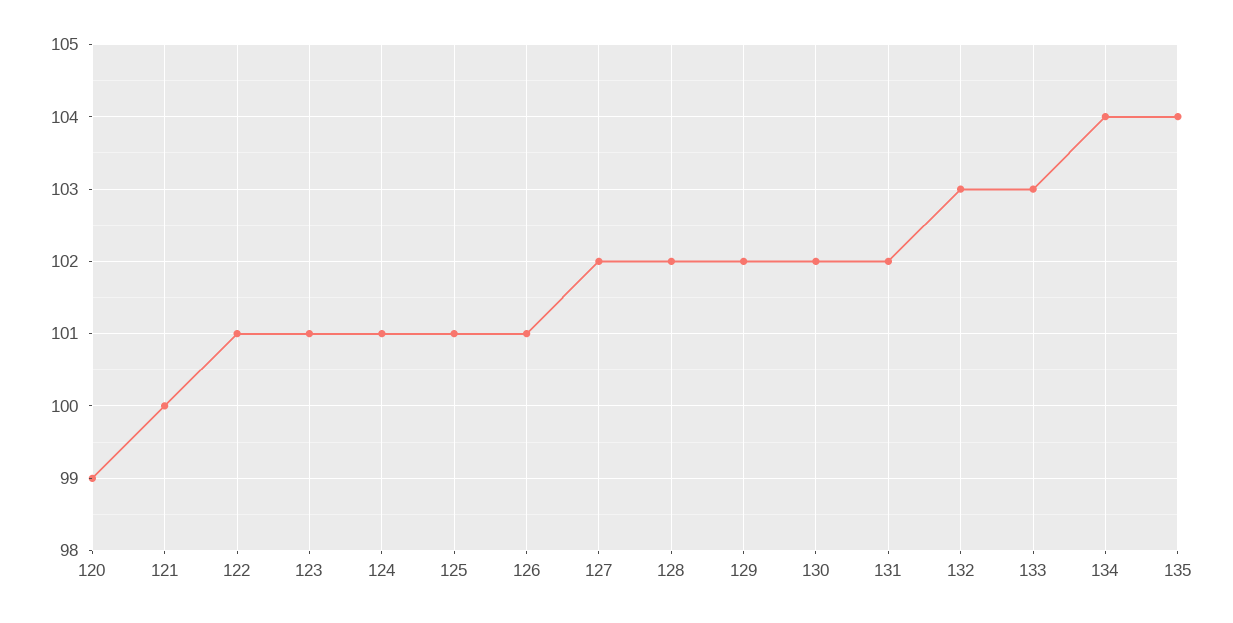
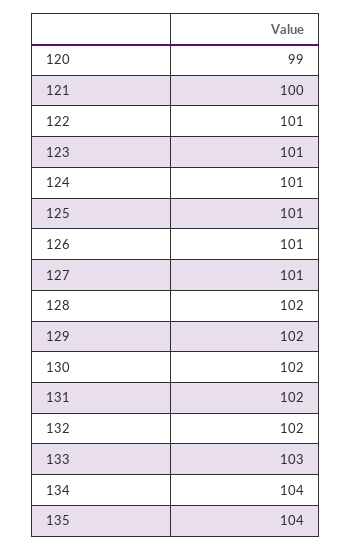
  {
    "120": 99,
    "121": 100,
    "122": 101,
    "123": 101,
    "124": 101,
    "125": 101,
    "126": 101,
-   "127": 102,
+   "127": 101,
    "128": 102,
    "129": 102,
    "130": 102,
    "131": 102,
-   "132": 103,
+   "132": 102,
    "133": 103,
    "134": 104,
    "135": 104
  }

